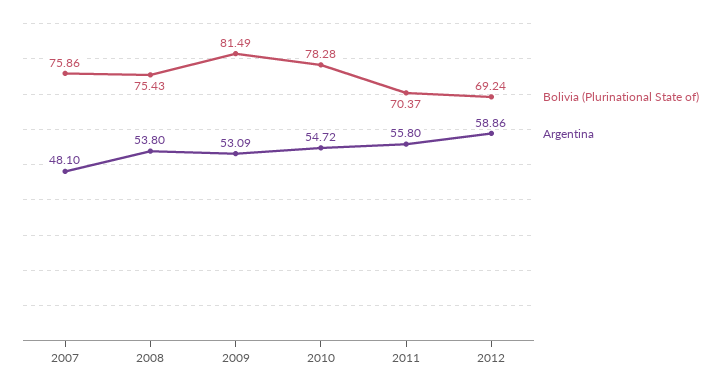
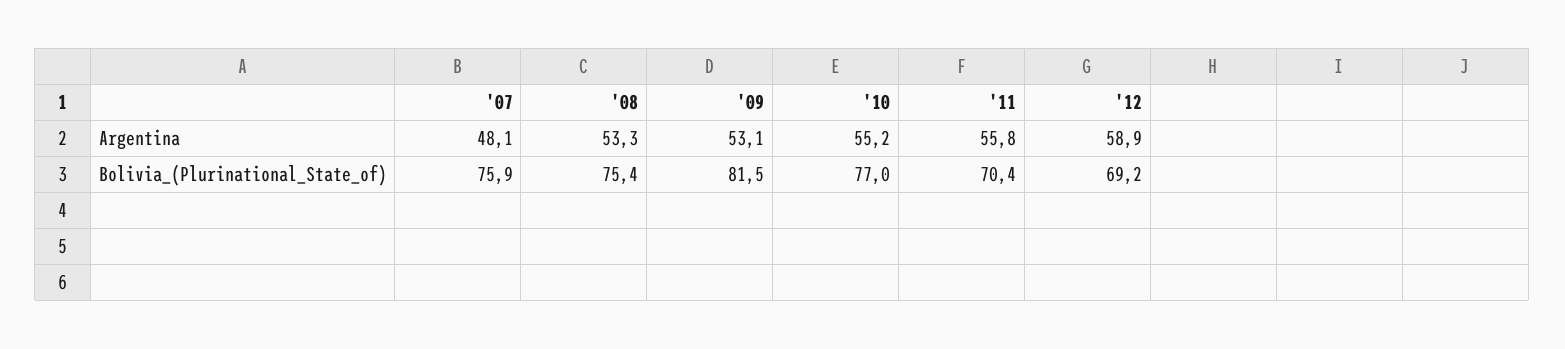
  {
    "Bolivia (Plurinational State of)": {
      "2007": 75.86,
      "2008": 75.43,
      "2009": 81.49,
-     "2010": 78.28,
+     "2010": 77,
      "2011": 70.37,
      "2012": 69.24
    },
    "Argentina": {
      "2007": 48.1,
-     "2008": 53.8,
+     "2008": 53.3,
      "2009": 53.09,
-     "2010": 54.72,
+     "2010": 55.2,
      "2011": 55.8,
      "2012": 58.86
    }
  }

